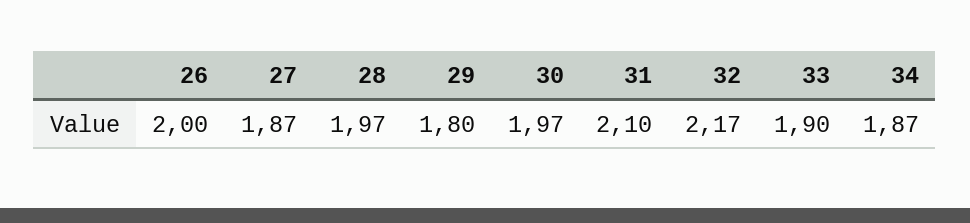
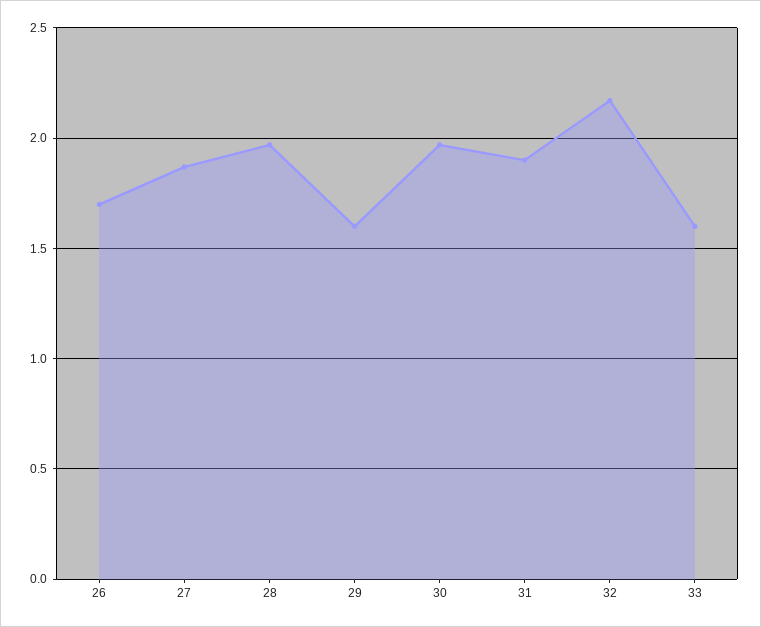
  {
-   "26": 2,
+   "26": 1.7,
    "27": 1.87,
    "28": 1.97,
-   "29": 1.8,
+   "29": 1.6,
    "30": 1.97,
-   "31": 2.1,
+   "31": 1.9,
    "32": 2.17,
-   "33": 1.9,
+   "33": 1.6
-   "34": 1.87
  }

